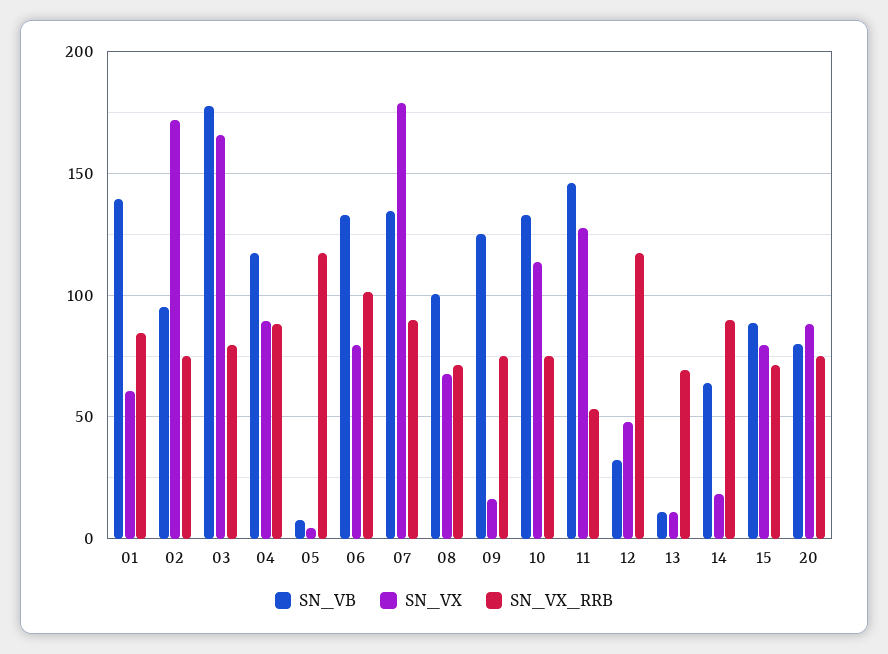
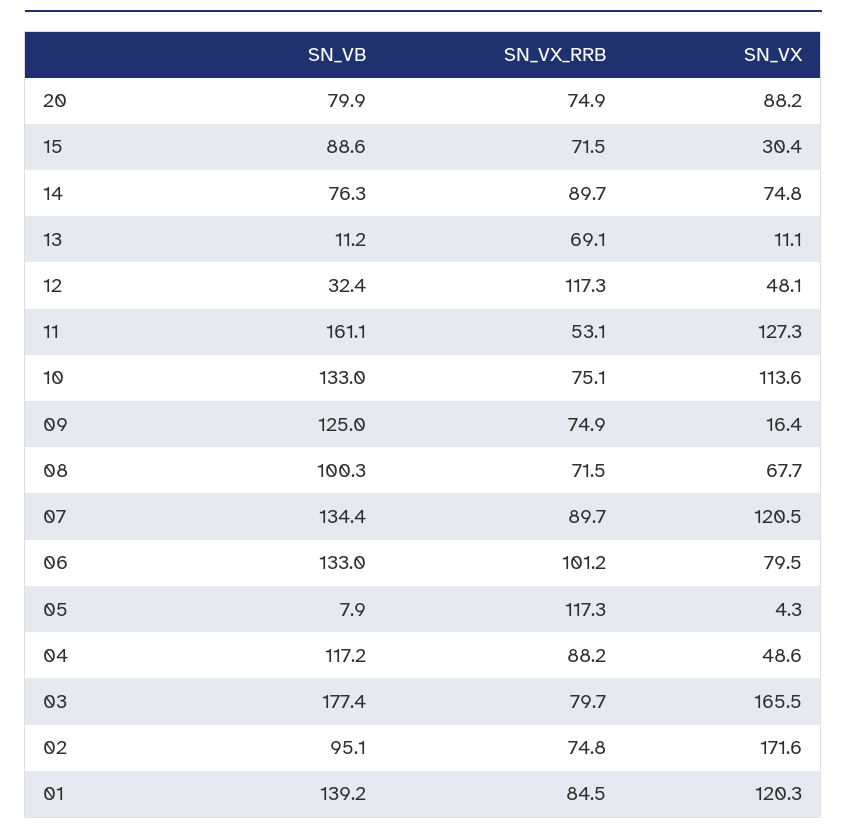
  {
    "SN_VB": {
      "01": 139.2,
      "02": 95.1,
      "03": 177.4,
      "04": 117.2,
      "05": 7.9,
      "06": 133,
      "07": 134.4,
      "08": 100.3,
      "09": 125,
      "10": 133,
-     "11": 145,
+     "11": 161.1,
      "12": 32.4,
      "13": 11.2,
-     "14": 65,
+     "14": 76.3,
      "15": 88.6,
      "20": 79.9
    },
    "SN_VX": {
-     "01": 60,
+     "01": 120.3,
      "02": 171.6,
      "03": 165.5,
-     "04": 90,
+     "04": 48.6,
      "05": 4.3,
      "06": 79.5,
-     "07": 180,
+     "07": 120.5,
      "08": 67.7,
      "09": 16.4,
      "10": 113.6,
      "11": 127.3,
      "12": 48.1,
      "13": 11.1,
-     "14": 20,
+     "14": 74.8,
-     "15": 80,
+     "15": 30.4,
      "20": 88.2
    },
    "SN_VX_RRB": {
      "01": 84.5,
      "02": 74.8,
      "03": 79.7,
      "04": 88.2,
      "05": 117.3,
      "06": 101.2,
      "07": 89.7,
      "08": 71.5,
      "09": 74.9,
      "10": 75.1,
      "11": 53.1,
      "12": 117.3,
      "13": 69.1,
      "14": 89.7,
      "15": 71.5,
      "20": 74.9
    }
  }

